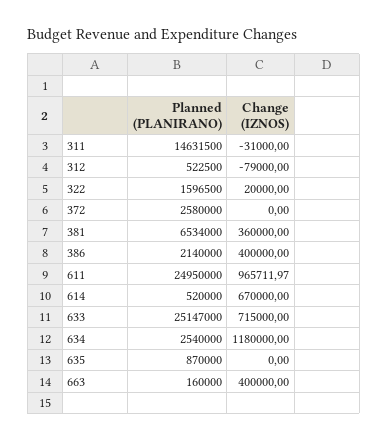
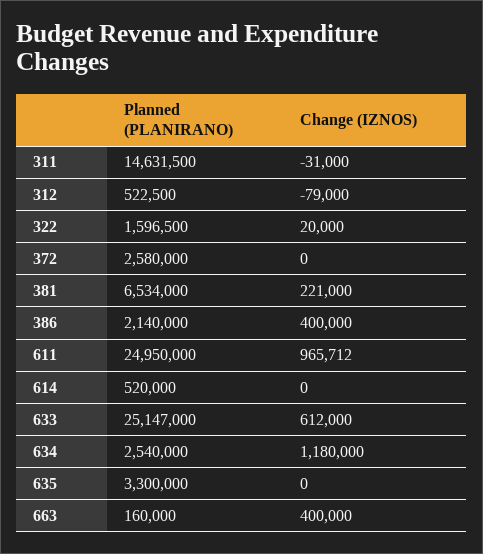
  {
    "Planned (PLANIRANO)": {
      "311": 14631500,
      "312": 522500,
      "322": 1596500,
      "372": 2580000,
      "381": 6534000,
      "386": 2140000,
      "611": 24950000,
      "614": 520000,
      "633": 25147000,
      "634": 2540000,
-     "635": 870000,
+     "635": 3300000,
      "663": 160000
    },
    "Change (IZNOS)": {
      "311": -31000,
      "312": -79000,
      "322": 20000,
      "372": 0,
-     "381": 360000,
+     "381": 221000,
      "386": 400000,
      "611": 965711.97,
-     "614": 670000,
+     "614": 0,
-     "633": 715000,
+     "633": 612000,
      "634": 1180000,
      "635": 0,
      "663": 400000
    }
  }

